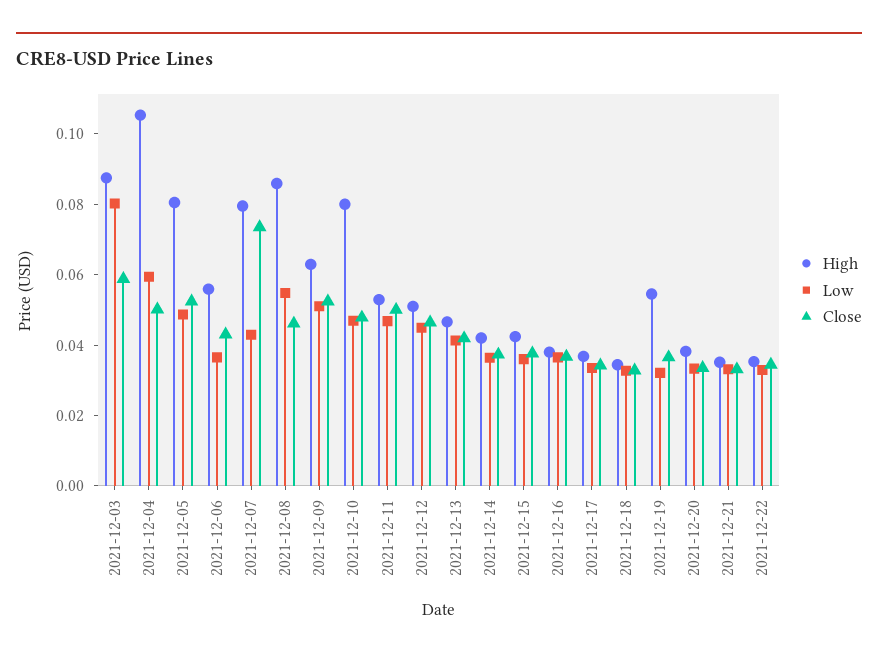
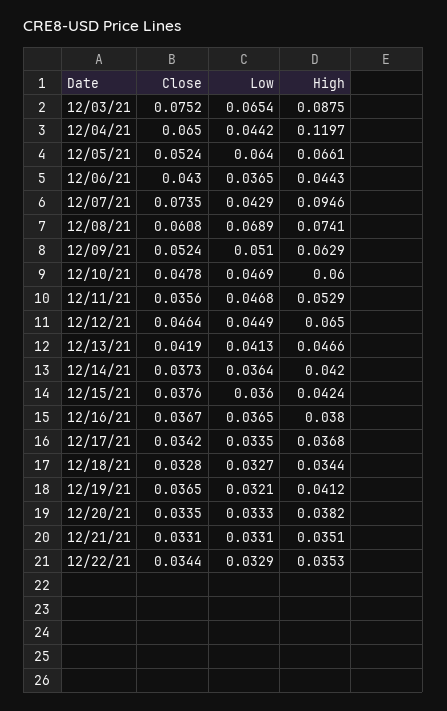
  {
    "High": {
      "2021-12-03": 0.0875,
-     "2021-12-04": 0.105,
+     "2021-12-04": 0.1197,
-     "2021-12-05": 0.08,
+     "2021-12-05": 0.0661,
-     "2021-12-06": 0.055,
+     "2021-12-06": 0.0443,
-     "2021-12-07": 0.08,
+     "2021-12-07": 0.0946,
-     "2021-12-08": 0.085,
+     "2021-12-08": 0.0741,
      "2021-12-09": 0.0629,
-     "2021-12-10": 0.08,
+     "2021-12-10": 0.06,
      "2021-12-11": 0.0529,
-     "2021-12-12": 0.05,
+     "2021-12-12": 0.065,
      "2021-12-13": 0.0466,
      "2021-12-14": 0.042,
      "2021-12-15": 0.0424,
      "2021-12-16": 0.038,
      "2021-12-17": 0.0368,
      "2021-12-18": 0.0344,
-     "2021-12-19": 0.055,
+     "2021-12-19": 0.0412,
      "2021-12-20": 0.0382,
      "2021-12-21": 0.0351,
      "2021-12-22": 0.0353
    },
    "Low": {
-     "2021-12-03": 0.08,
+     "2021-12-03": 0.0654,
-     "2021-12-04": 0.06,
+     "2021-12-04": 0.0442,
-     "2021-12-05": 0.05,
+     "2021-12-05": 0.064,
      "2021-12-06": 0.0365,
      "2021-12-07": 0.0429,
-     "2021-12-08": 0.055,
+     "2021-12-08": 0.0689,
      "2021-12-09": 0.051,
      "2021-12-10": 0.0469,
      "2021-12-11": 0.0468,
      "2021-12-12": 0.0449,
      "2021-12-13": 0.0413,
      "2021-12-14": 0.0364,
      "2021-12-15": 0.036,
      "2021-12-16": 0.0365,
      "2021-12-17": 0.0335,
      "2021-12-18": 0.0327,
      "2021-12-19": 0.0321,
      "2021-12-20": 0.0333,
      "2021-12-21": 0.0331,
      "2021-12-22": 0.0329
    },
    "Close": {
-     "2021-12-03": 0.06,
+     "2021-12-03": 0.0752,
-     "2021-12-04": 0.05,
+     "2021-12-04": 0.065,
      "2021-12-05": 0.0524,
      "2021-12-06": 0.043,
      "2021-12-07": 0.0735,
-     "2021-12-08": 0.045,
+     "2021-12-08": 0.0608,
      "2021-12-09": 0.0524,
      "2021-12-10": 0.0478,
-     "2021-12-11": 0.05,
+     "2021-12-11": 0.0356,
      "2021-12-12": 0.0464,
      "2021-12-13": 0.0419,
      "2021-12-14": 0.0373,
      "2021-12-15": 0.0376,
      "2021-12-16": 0.0367,
      "2021-12-17": 0.0342,
      "2021-12-18": 0.0328,
      "2021-12-19": 0.0365,
      "2021-12-20": 0.0335,
      "2021-12-21": 0.0331,
      "2021-12-22": 0.0344
    }
  }

